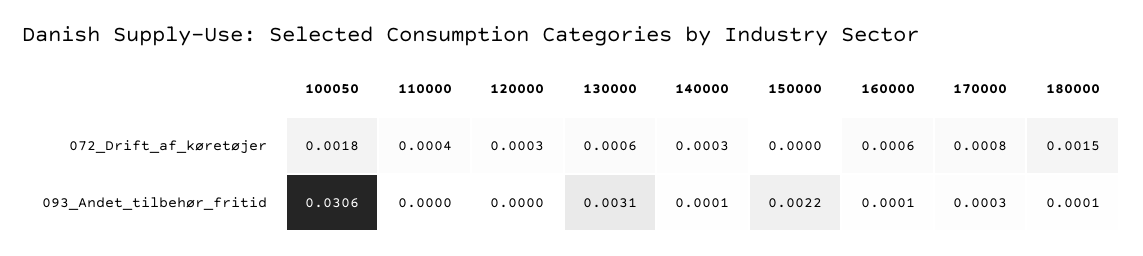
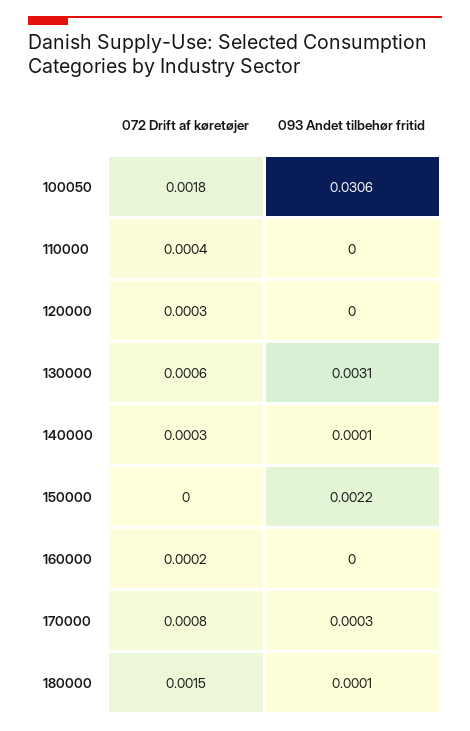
  {
    "100050": {
      "072_Drift_af_køretøjer": 0.0018,
      "093_Andet_tilbehør_fritid": 0.0306
    },
    "110000": {
      "072_Drift_af_køretøjer": 0.0004,
      "093_Andet_tilbehør_fritid": 0
    },
    "120000": {
      "072_Drift_af_køretøjer": 0.0003,
      "093_Andet_tilbehør_fritid": 0
    },
    "130000": {
      "072_Drift_af_køretøjer": 0.0006,
      "093_Andet_tilbehør_fritid": 0.0031
    },
    "140000": {
      "072_Drift_af_køretøjer": 0.0003,
      "093_Andet_tilbehør_fritid": 0.0001
    },
    "150000": {
      "072_Drift_af_køretøjer": 0,
      "093_Andet_tilbehør_fritid": 0.0022
    },
    "160000": {
-     "072_Drift_af_køretøjer": 0.0006,
+     "072_Drift_af_køretøjer": 0.0002,
-     "093_Andet_tilbehør_fritid": 0.0001
+     "093_Andet_tilbehør_fritid": 0
    },
    "170000": {
      "072_Drift_af_køretøjer": 0.0008,
      "093_Andet_tilbehør_fritid": 0.0003
    },
    "180000": {
      "072_Drift_af_køretøjer": 0.0015,
      "093_Andet_tilbehør_fritid": 0.0001
    }
  }

